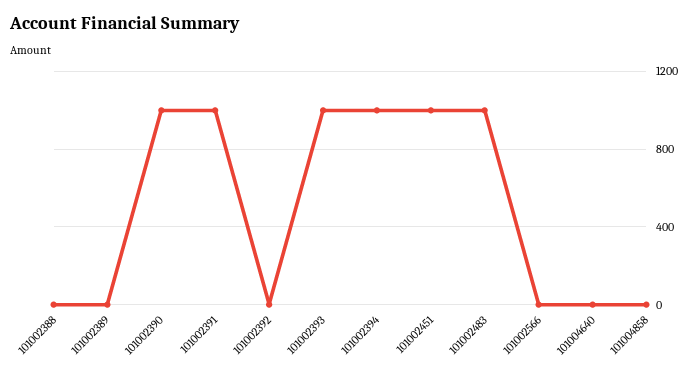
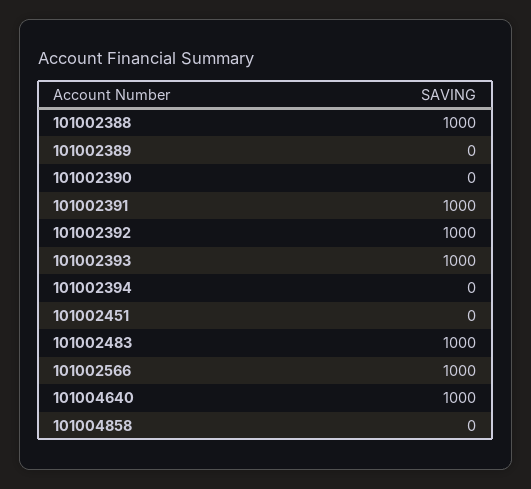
  {
-   "101002388": 0,
+   "101002388": 1000,
    "101002389": 0,
-   "101002390": 1000,
+   "101002390": 0,
    "101002391": 1000,
-   "101002392": 0,
+   "101002392": 1000,
    "101002393": 1000,
-   "101002394": 1000,
+   "101002394": 0,
-   "101002451": 1000,
+   "101002451": 0,
    "101002483": 1000,
-   "101002566": 0,
+   "101002566": 1000,
-   "101004640": 0,
+   "101004640": 1000,
    "101004858": 0
  }

